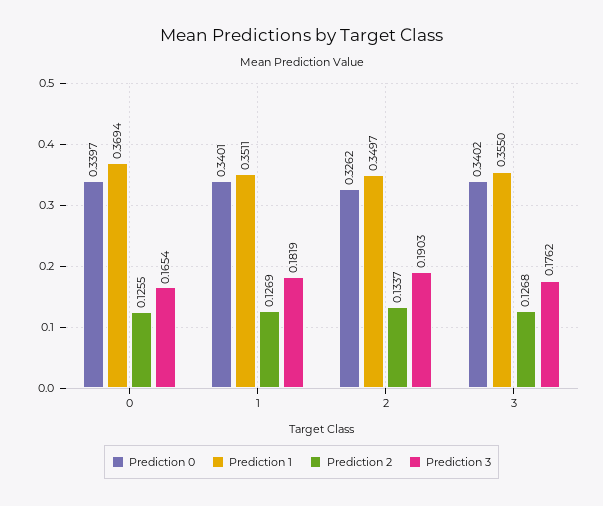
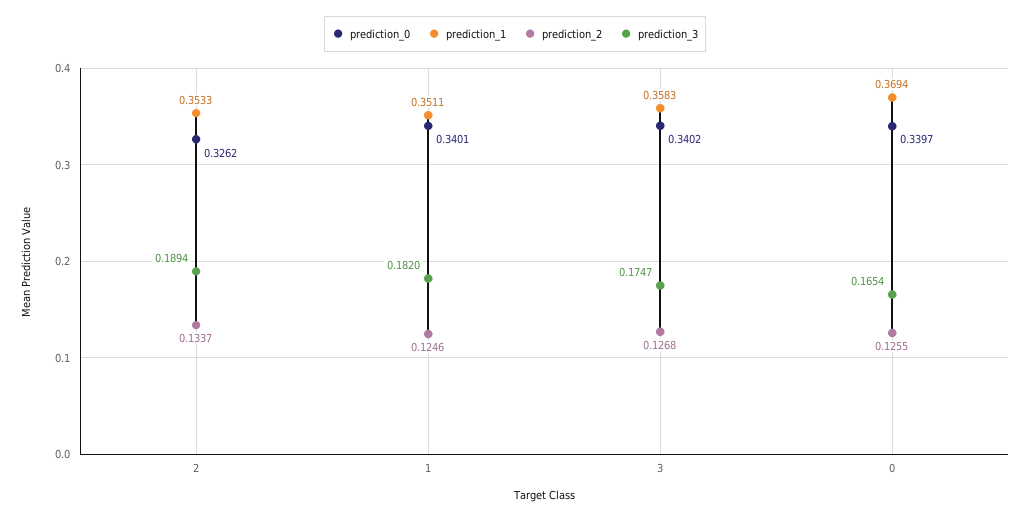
  {
    "Prediction 0": {
      "0": 0.3397,
      "1": 0.3401,
      "2": 0.3262,
      "3": 0.3402
    },
    "Prediction 1": {
      "0": 0.3694,
      "1": 0.3511,
-     "2": 0.3497,
+     "2": 0.3533,
-     "3": 0.355
+     "3": 0.3583
    },
    "Prediction 2": {
      "0": 0.1255,
-     "1": 0.1269,
+     "1": 0.1246,
      "2": 0.1337,
      "3": 0.1268
    },
    "Prediction 3": {
      "0": 0.1654,
-     "1": 0.1819,
+     "1": 0.182,
-     "2": 0.1903,
+     "2": 0.1894,
-     "3": 0.1762
+     "3": 0.1747
    }
  }

